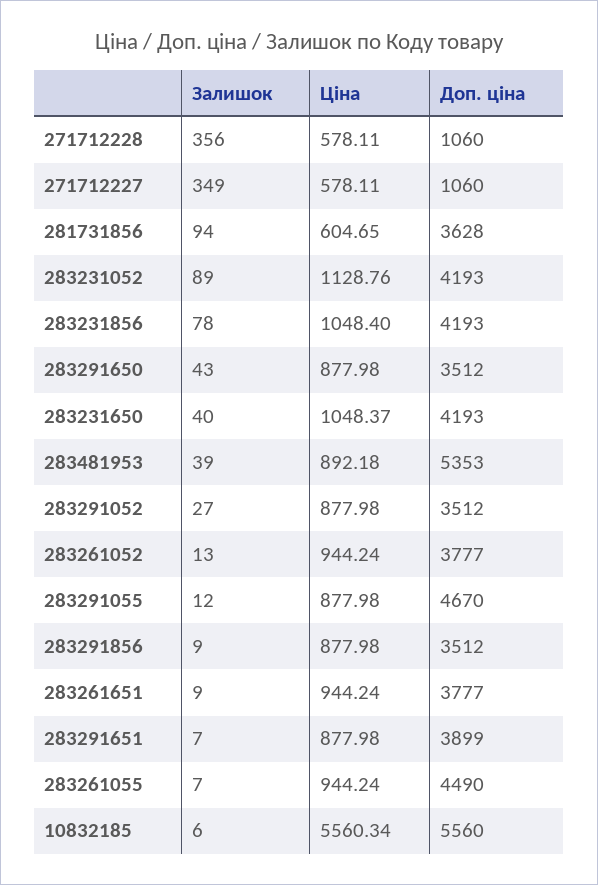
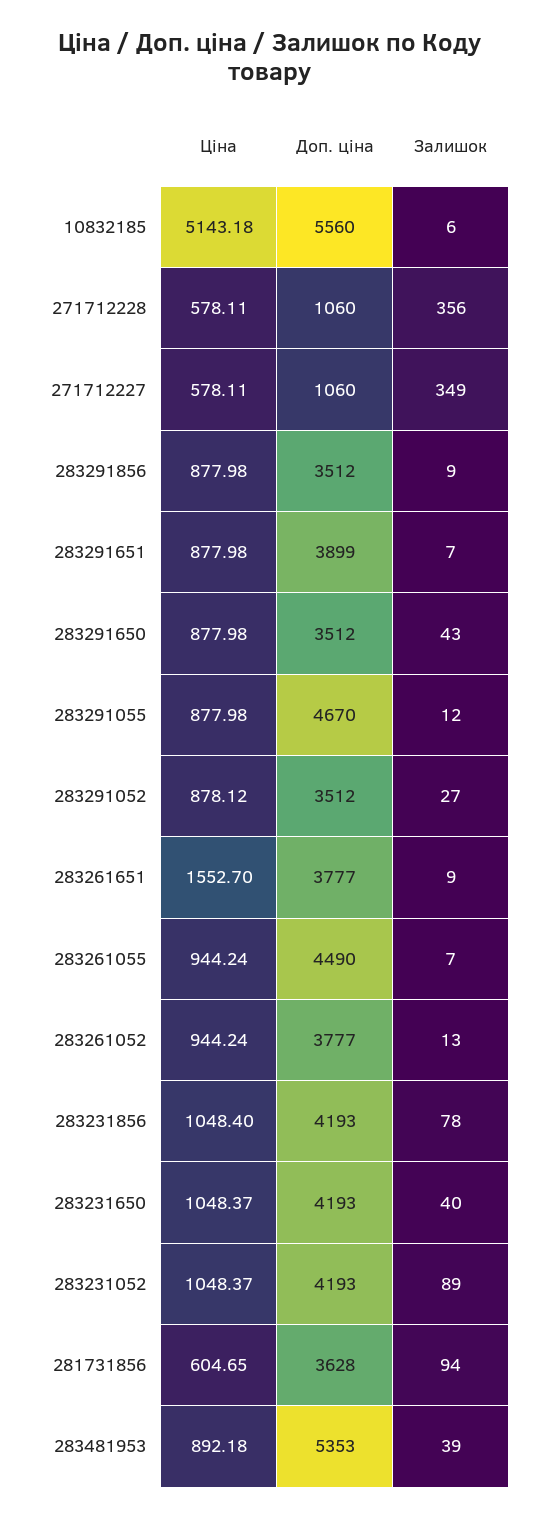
  {
    "Залишок": {
      "271712228": 356,
      "271712227": 349,
      "281731856": 94,
      "283231052": 89,
      "283231856": 78,
      "283291650": 43,
      "283231650": 40,
      "283481953": 39,
      "283291052": 27,
      "283261052": 13,
      "283291055": 12,
      "283291856": 9,
      "283261651": 9,
      "283291651": 7,
      "283261055": 7,
      "10832185": 6
    },
    "Ціна": {
      "271712228": 578.11,
      "271712227": 578.11,
      "281731856": 604.65,
-     "283231052": 1128.76,
+     "283231052": 1048.37,
      "283231856": 1048.4,
      "283291650": 877.98,
      "283231650": 1048.37,
      "283481953": 892.18,
-     "283291052": 877.98,
+     "283291052": 878.12,
      "283261052": 944.24,
      "283291055": 877.98,
      "283291856": 877.98,
-     "283261651": 944.24,
+     "283261651": 1552.7,
      "283291651": 877.98,
      "283261055": 944.24,
-     "10832185": 5560.34
+     "10832185": 5143.18
    },
    "Доп. ціна": {
      "271712228": 1060,
      "271712227": 1060,
      "281731856": 3628,
      "283231052": 4193,
      "283231856": 4193,
      "283291650": 3512,
      "283231650": 4193,
      "283481953": 5353,
      "283291052": 3512,
      "283261052": 3777,
      "283291055": 4670,
      "283291856": 3512,
      "283261651": 3777,
      "283291651": 3899,
      "283261055": 4490,
      "10832185": 5560
    }
  }

